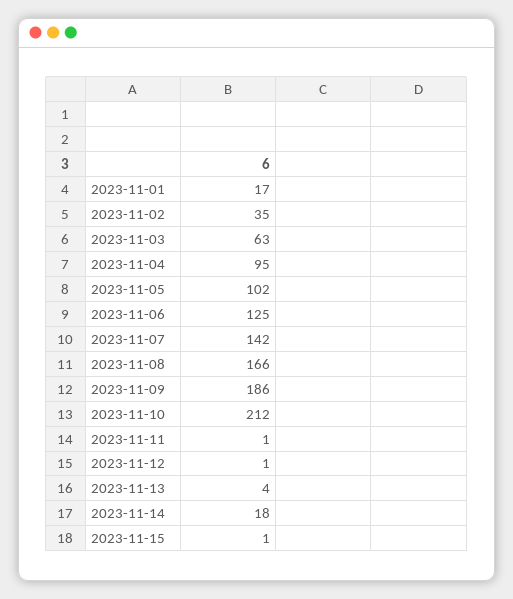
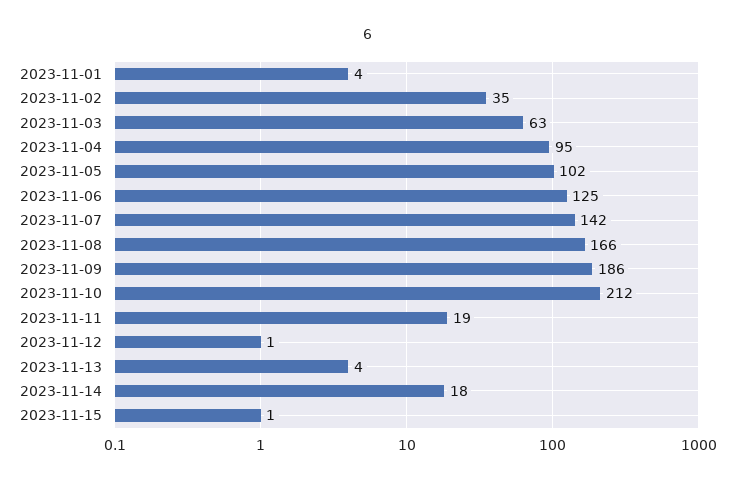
  {
-   "2023-11-01": 17,
+   "2023-11-01": 4,
    "2023-11-02": 35,
    "2023-11-03": 63,
    "2023-11-04": 95,
    "2023-11-05": 102,
    "2023-11-06": 125,
    "2023-11-07": 142,
    "2023-11-08": 166,
    "2023-11-09": 186,
    "2023-11-10": 212,
-   "2023-11-11": 1,
+   "2023-11-11": 19,
    "2023-11-12": 1,
    "2023-11-13": 4,
    "2023-11-14": 18,
    "2023-11-15": 1
  }

